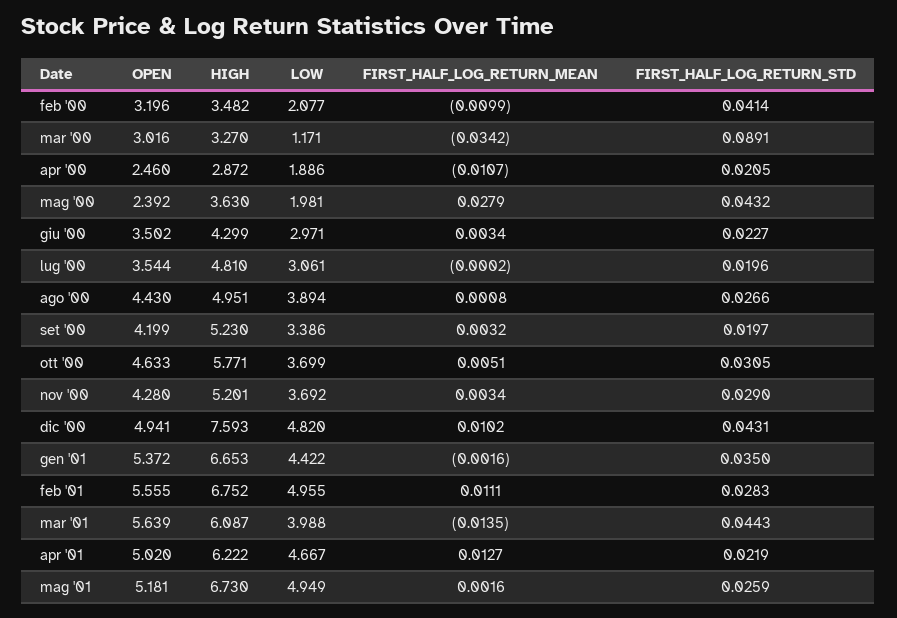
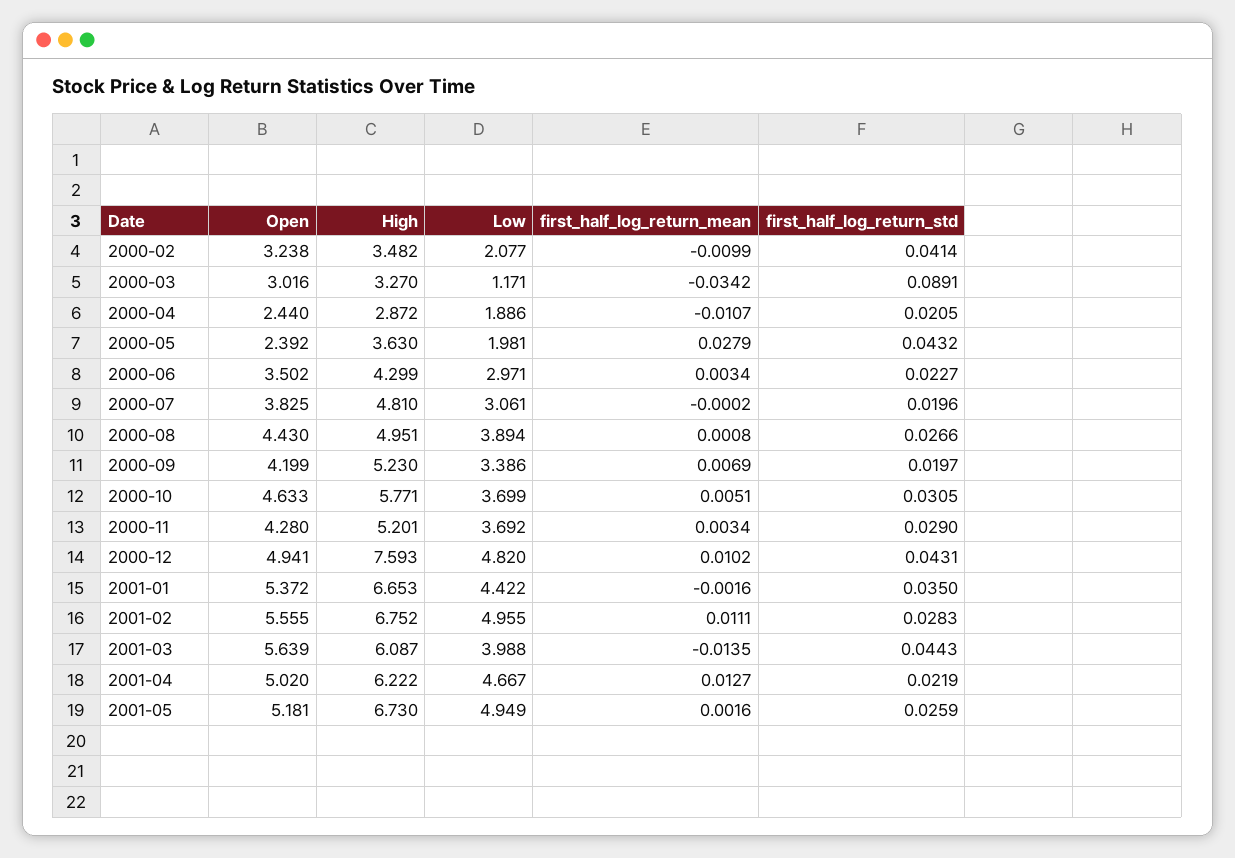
  {
    "OPEN": {
-     "feb '00": 3.196,
+     "feb '00": 3.238,
      "mar '00": 3.016,
-     "apr '00": 2.46,
+     "apr '00": 2.44,
      "mag '00": 2.392,
      "giu '00": 3.502,
-     "lug '00": 3.544,
+     "lug '00": 3.825,
      "ago '00": 4.43,
      "set '00": 4.199,
      "ott '00": 4.633,
      "nov '00": 4.28,
      "dic '00": 4.941,
      "gen '01": 5.372,
      "feb '01": 5.555,
      "mar '01": 5.639,
      "apr '01": 5.02,
      "mag '01": 5.181
    },
    "HIGH": {
      "feb '00": 3.482,
      "mar '00": 3.27,
      "apr '00": 2.872,
      "mag '00": 3.63,
      "giu '00": 4.299,
      "lug '00": 4.81,
      "ago '00": 4.951,
      "set '00": 5.23,
      "ott '00": 5.771,
      "nov '00": 5.201,
      "dic '00": 7.593,
      "gen '01": 6.653,
      "feb '01": 6.752,
      "mar '01": 6.087,
      "apr '01": 6.222,
      "mag '01": 6.73
    },
    "LOW": {
      "feb '00": 2.077,
      "mar '00": 1.171,
      "apr '00": 1.886,
      "mag '00": 1.981,
      "giu '00": 2.971,
      "lug '00": 3.061,
      "ago '00": 3.894,
      "set '00": 3.386,
      "ott '00": 3.699,
      "nov '00": 3.692,
      "dic '00": 4.82,
      "gen '01": 4.422,
      "feb '01": 4.955,
      "mar '01": 3.988,
      "apr '01": 4.667,
      "mag '01": 4.949
    },
    "FIRST_HALF_LOG_RETURN_MEAN": {
      "feb '00": -0.0099,
      "mar '00": -0.0342,
      "apr '00": -0.0107,
      "mag '00": 0.0279,
      "giu '00": 0.0034,
      "lug '00": -0.0002,
      "ago '00": 0.0008,
-     "set '00": 0.0032,
+     "set '00": 0.0069,
      "ott '00": 0.0051,
      "nov '00": 0.0034,
      "dic '00": 0.0102,
      "gen '01": -0.0016,
      "feb '01": 0.0111,
      "mar '01": -0.0135,
      "apr '01": 0.0127,
      "mag '01": 0.0016
    },
    "FIRST_HALF_LOG_RETURN_STD": {
      "feb '00": 0.0414,
      "mar '00": 0.0891,
      "apr '00": 0.0205,
      "mag '00": 0.0432,
      "giu '00": 0.0227,
      "lug '00": 0.0196,
      "ago '00": 0.0266,
      "set '00": 0.0197,
      "ott '00": 0.0305,
      "nov '00": 0.029,
      "dic '00": 0.0431,
      "gen '01": 0.035,
      "feb '01": 0.0283,
      "mar '01": 0.0443,
      "apr '01": 0.0219,
      "mag '01": 0.0259
    }
  }

